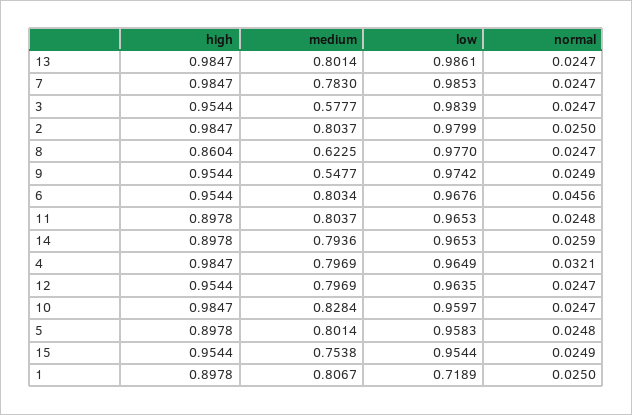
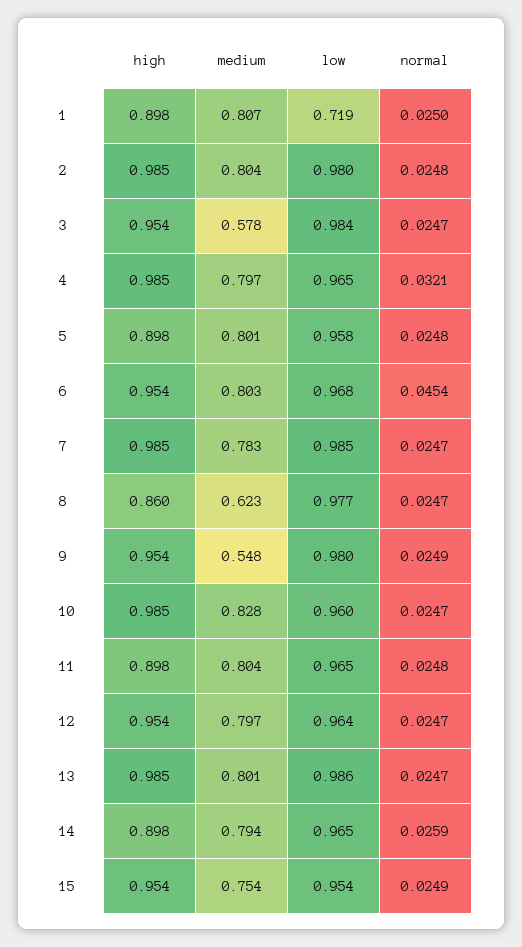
  {
    "high": {
      "13": 0.9847,
      "7": 0.9847,
      "3": 0.9544,
      "2": 0.9847,
      "8": 0.8604,
      "9": 0.9544,
      "6": 0.9544,
      "11": 0.8978,
      "14": 0.8978,
      "4": 0.9847,
      "12": 0.9544,
      "10": 0.9847,
      "5": 0.8978,
      "15": 0.9544,
      "1": 0.8978
    },
    "medium": {
      "13": 0.8014,
      "7": 0.783,
      "3": 0.5777,
      "2": 0.8037,
      "8": 0.6225,
      "9": 0.5477,
      "6": 0.8034,
      "11": 0.8037,
      "14": 0.7936,
      "4": 0.7969,
      "12": 0.7969,
      "10": 0.8284,
      "5": 0.8014,
      "15": 0.7538,
      "1": 0.8067
    },
    "low": {
      "13": 0.9861,
      "7": 0.9853,
      "3": 0.9839,
      "2": 0.9799,
      "8": 0.977,
-     "9": 0.9742,
+     "9": 0.98,
      "6": 0.9676,
      "11": 0.9653,
      "14": 0.9653,
      "4": 0.9649,
      "12": 0.9635,
      "10": 0.9597,
      "5": 0.9583,
      "15": 0.9544,
      "1": 0.7189
    },
    "normal": {
      "13": 0.0247,
      "7": 0.0247,
      "3": 0.0247,
-     "2": 0.025,
+     "2": 0.0248,
      "8": 0.0247,
      "9": 0.0249,
-     "6": 0.0456,
+     "6": 0.0454,
      "11": 0.0248,
      "14": 0.0259,
      "4": 0.0321,
      "12": 0.0247,
      "10": 0.0247,
      "5": 0.0248,
      "15": 0.0249,
      "1": 0.025
    }
  }

